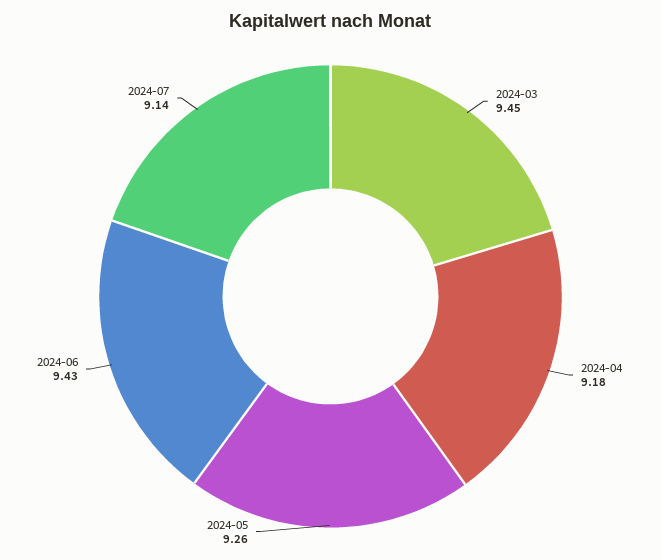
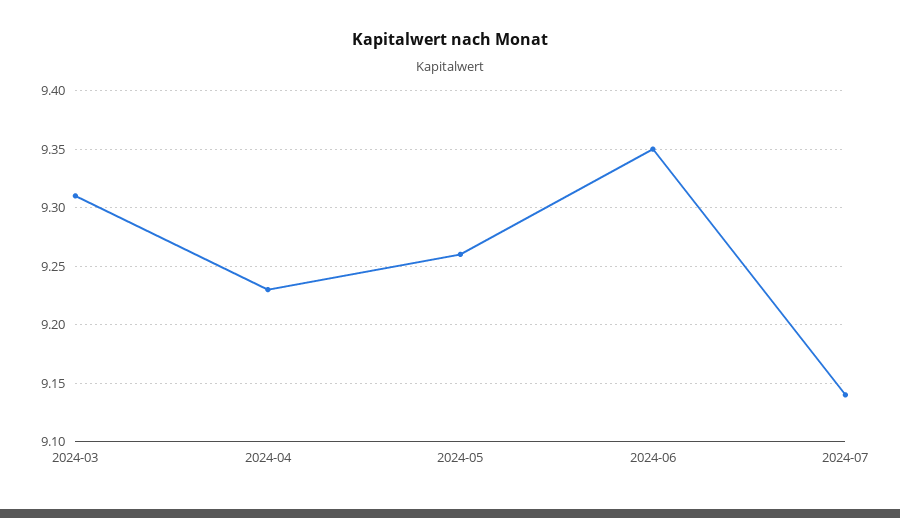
  {
-   "2024-03": 9.45,
+   "2024-03": 9.31,
-   "2024-04": 9.18,
+   "2024-04": 9.23,
    "2024-05": 9.26,
-   "2024-06": 9.43,
+   "2024-06": 9.35,
    "2024-07": 9.14
  }

